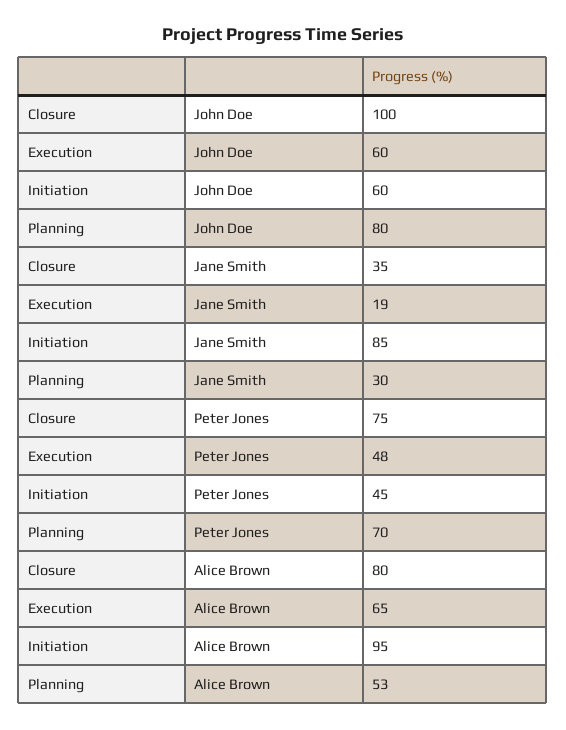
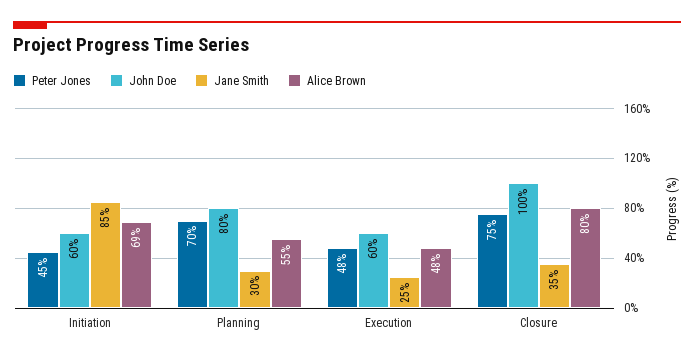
  {
    "John Doe": {
      "Closure": 100,
      "Execution": 60,
      "Initiation": 60,
      "Planning": 80
    },
    "Jane Smith": {
      "Closure": 35,
-     "Execution": 19,
+     "Execution": 25,
      "Initiation": 85,
      "Planning": 30
    },
    "Peter Jones": {
      "Closure": 75,
      "Execution": 48,
      "Initiation": 45,
      "Planning": 70
    },
    "Alice Brown": {
      "Closure": 80,
-     "Execution": 65,
+     "Execution": 48,
-     "Initiation": 95,
+     "Initiation": 69,
-     "Planning": 53
+     "Planning": 55
    }
  }

